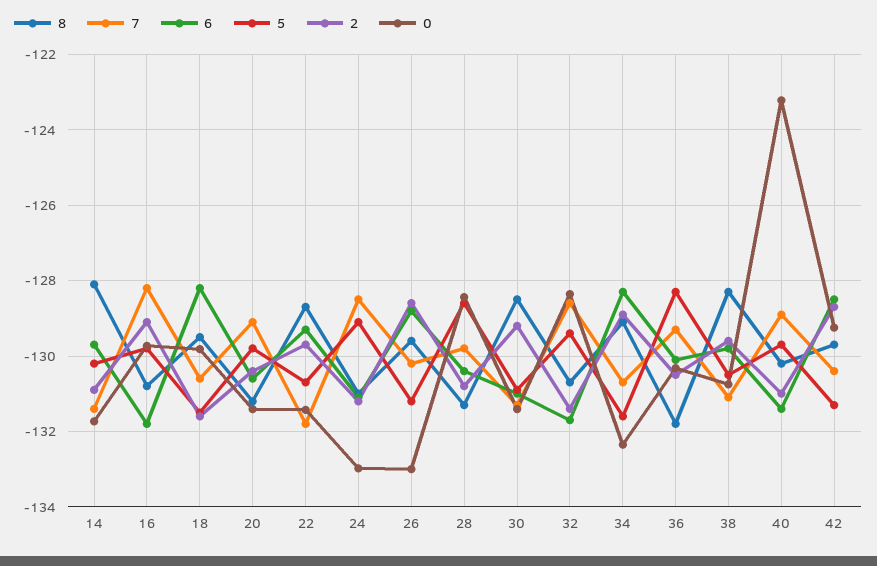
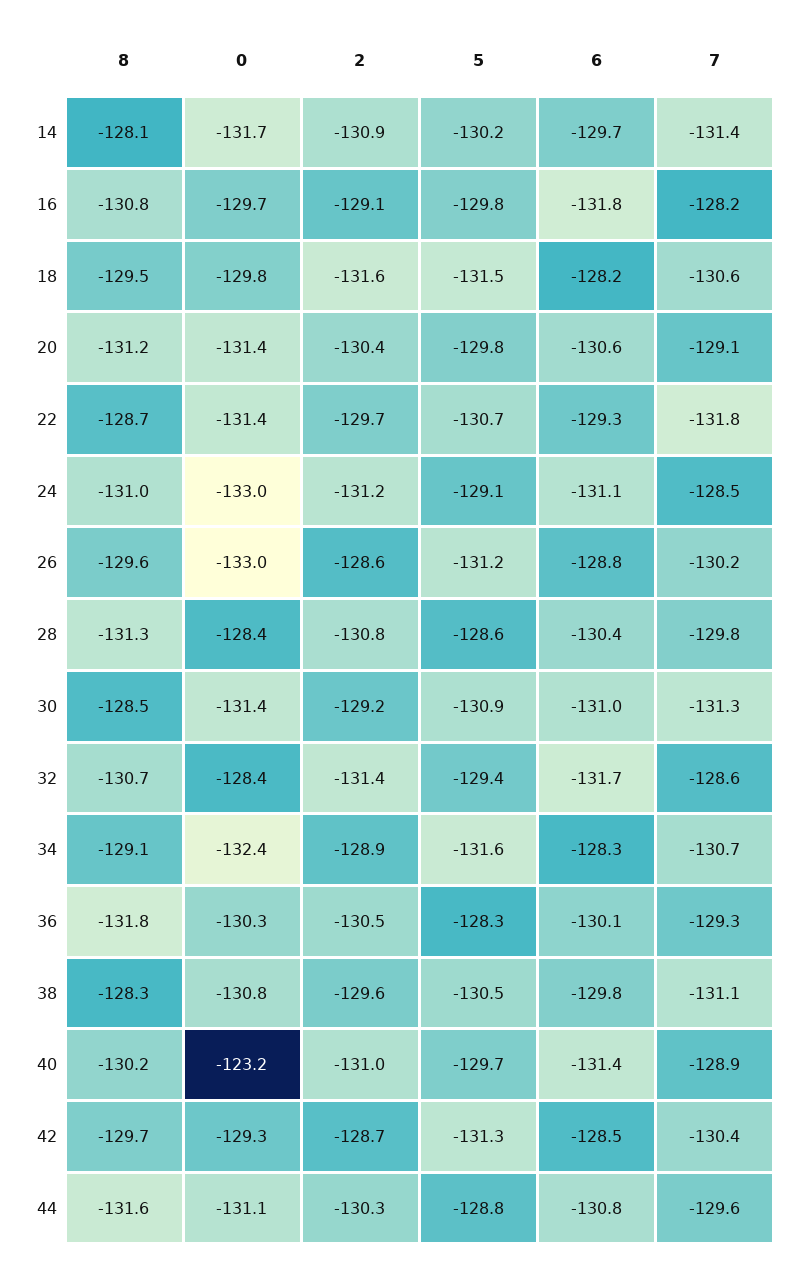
  {
    "8": {
      "14": -128.1,
      "16": -130.8,
      "18": -129.5,
      "20": -131.2,
      "22": -128.7,
      "24": -131,
      "26": -129.6,
      "28": -131.3,
      "30": -128.5,
      "32": -130.7,
      "34": -129.1,
      "36": -131.8,
      "38": -128.3,
      "40": -130.2,
-     "42": -129.7
+     "42": -129.7,
+     "44": -131.6
    },
    "7": {
      "14": -131.4,
      "16": -128.2,
      "18": -130.6,
      "20": -129.1,
      "22": -131.8,
      "24": -128.5,
      "26": -130.2,
      "28": -129.8,
      "30": -131.3,
      "32": -128.6,
      "34": -130.7,
      "36": -129.3,
      "38": -131.1,
      "40": -128.9,
-     "42": -130.4
+     "42": -130.4,
+     "44": -129.6
    },
    "6": {
      "14": -129.7,
      "16": -131.8,
      "18": -128.2,
      "20": -130.6,
      "22": -129.3,
      "24": -131.1,
      "26": -128.8,
      "28": -130.4,
      "30": -131,
      "32": -131.7,
      "34": -128.3,
      "36": -130.1,
      "38": -129.8,
      "40": -131.4,
-     "42": -128.5
+     "42": -128.5,
+     "44": -130.8
    },
    "5": {
      "14": -130.2,
      "16": -129.8,
      "18": -131.5,
      "20": -129.8,
      "22": -130.7,
      "24": -129.1,
      "26": -131.2,
      "28": -128.6,
      "30": -130.9,
      "32": -129.4,
      "34": -131.6,
      "36": -128.3,
      "38": -130.5,
      "40": -129.7,
-     "42": -131.3
+     "42": -131.3,
+     "44": -128.8
    },
    "2": {
      "14": -130.9,
      "16": -129.1,
      "18": -131.6,
      "20": -130.4,
      "22": -129.7,
      "24": -131.2,
      "26": -128.6,
      "28": -130.8,
      "30": -129.2,
      "32": -131.4,
      "34": -128.9,
      "36": -130.5,
      "38": -129.6,
      "40": -131,
-     "42": -128.7
+     "42": -128.7,
+     "44": -130.3
    },
    "0": {
      "14": -131.7,
      "16": -129.7,
      "18": -129.8,
      "20": -131.4,
      "22": -131.4,
      "24": -133,
      "26": -133,
      "28": -128.4,
      "30": -131.4,
      "32": -128.4,
      "34": -132.4,
      "36": -130.3,
      "38": -130.8,
      "40": -123.2,
-     "42": -129.3
+     "42": -129.3,
+     "44": -131.1
    }
  }

